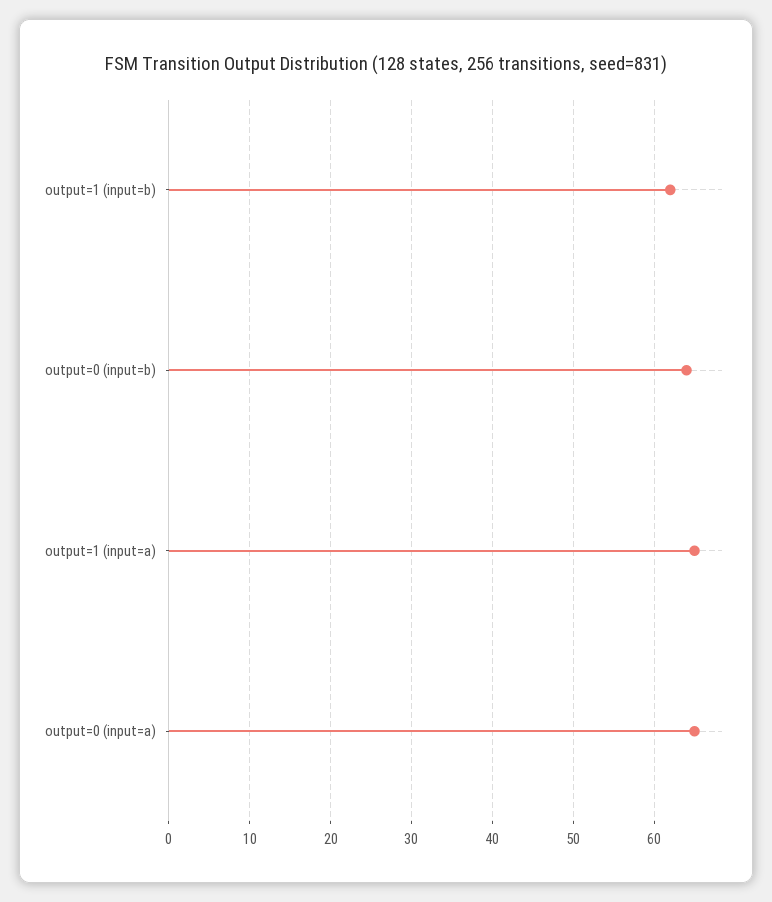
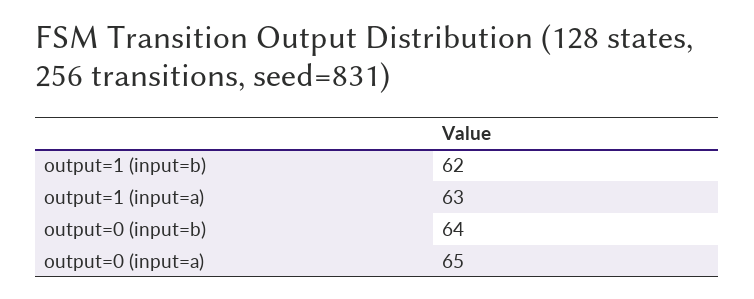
  {
    "output=1 (input=b)": 62,
    "output=0 (input=b)": 64,
-   "output=1 (input=a)": 65,
+   "output=1 (input=a)": 63,
    "output=0 (input=a)": 65
  }

